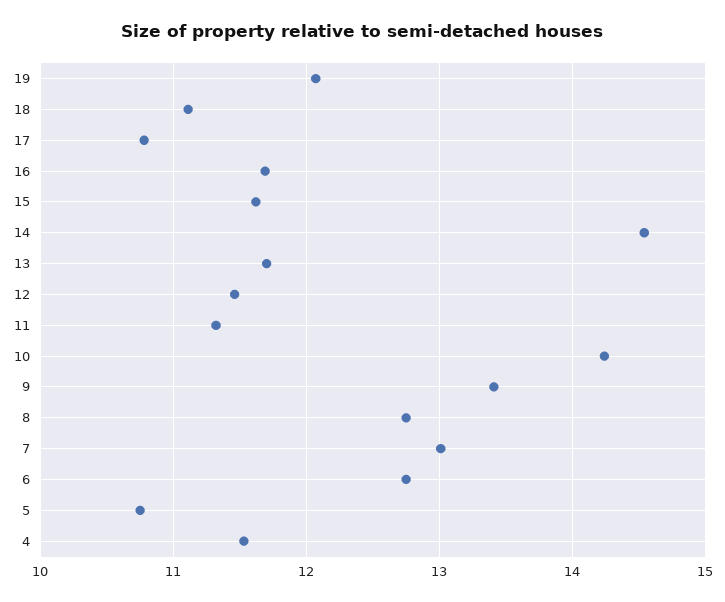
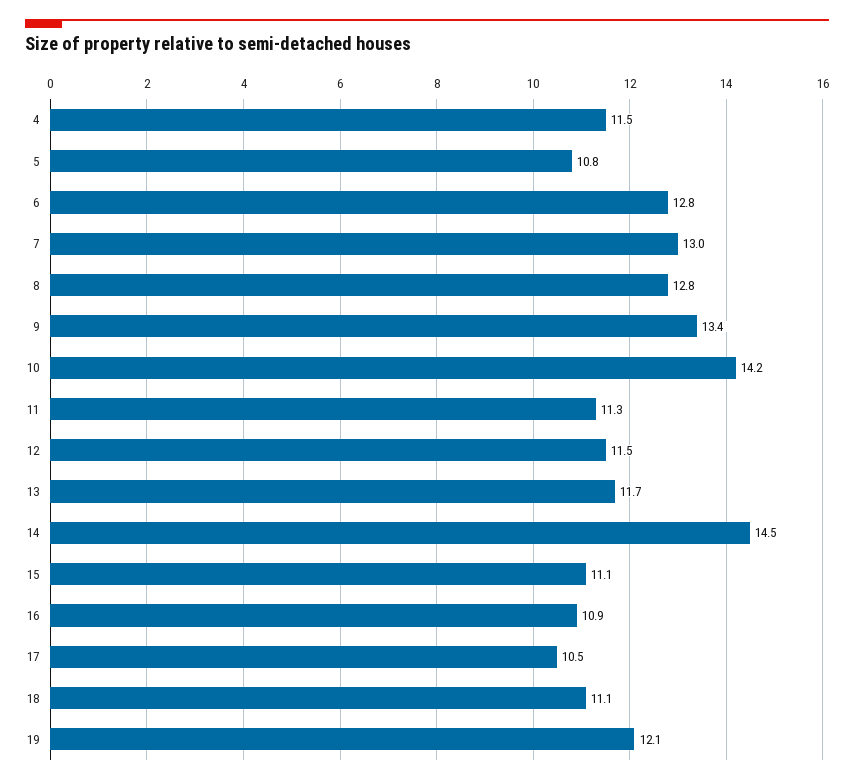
  {
    "19": 12.1,
    "18": 11.1,
-   "17": 10.8,
+   "17": 10.5,
-   "16": 11.7,
+   "16": 10.9,
-   "15": 11.6,
+   "15": 11.1,
    "14": 14.5,
    "13": 11.7,
    "12": 11.5,
    "11": 11.3,
    "10": 14.2,
    "9": 13.4,
    "8": 12.8,
    "7": 13,
    "6": 12.8,
    "5": 10.8,
    "4": 11.5
  }

